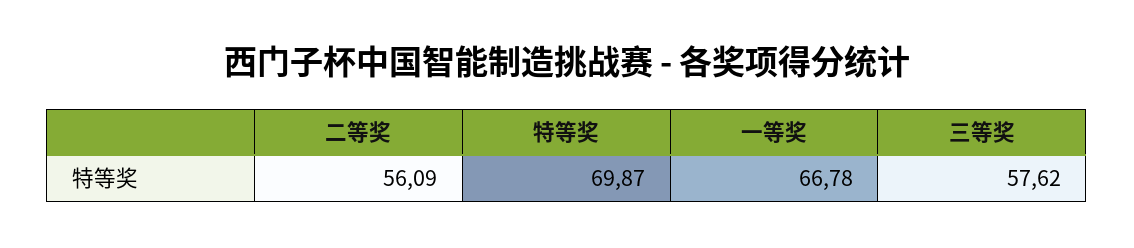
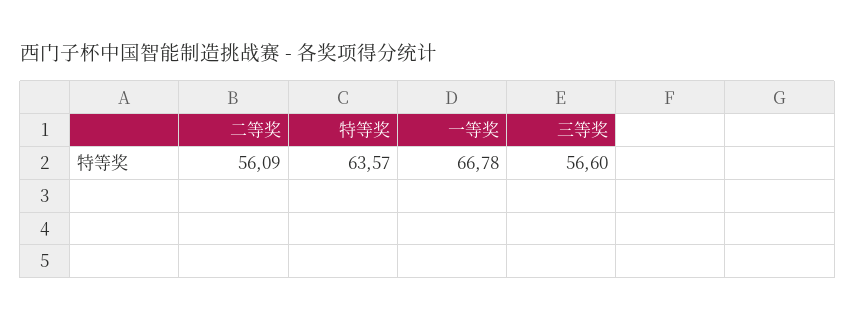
  {
    "二等奖": 56.09,
-   "特等奖": 69.87,
+   "特等奖": 63.57,
    "一等奖": 66.78,
-   "三等奖": 57.62
+   "三等奖": 56.6
  }

